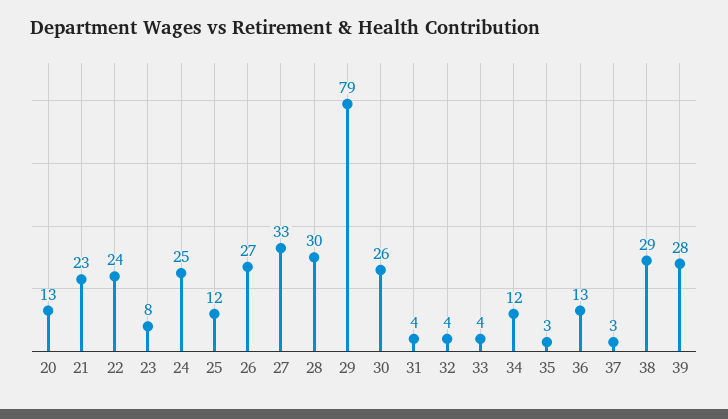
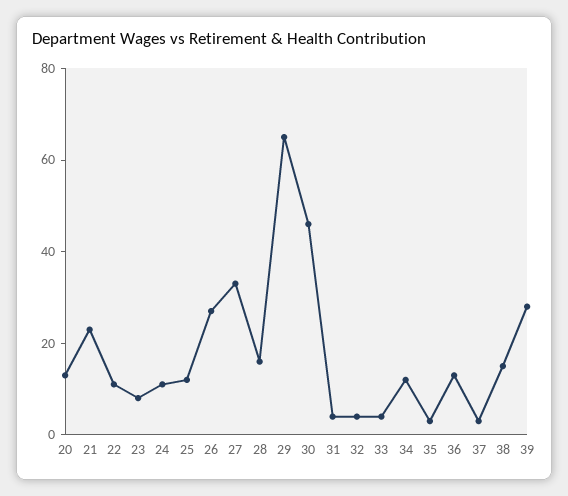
  {
    "20": 13,
    "21": 23,
-   "22": 24,
+   "22": 10,
    "23": 8,
-   "24": 25,
+   "24": 10,
    "25": 12,
    "26": 27,
    "27": 33,
-   "28": 30,
+   "28": 15,
-   "29": 79,
+   "29": 65,
-   "30": 26,
+   "30": 45,
    "31": 4,
    "32": 4,
    "33": 4,
    "34": 12,
    "35": 3,
    "36": 13,
    "37": 3,
-   "38": 29,
+   "38": 15,
    "39": 28
  }

